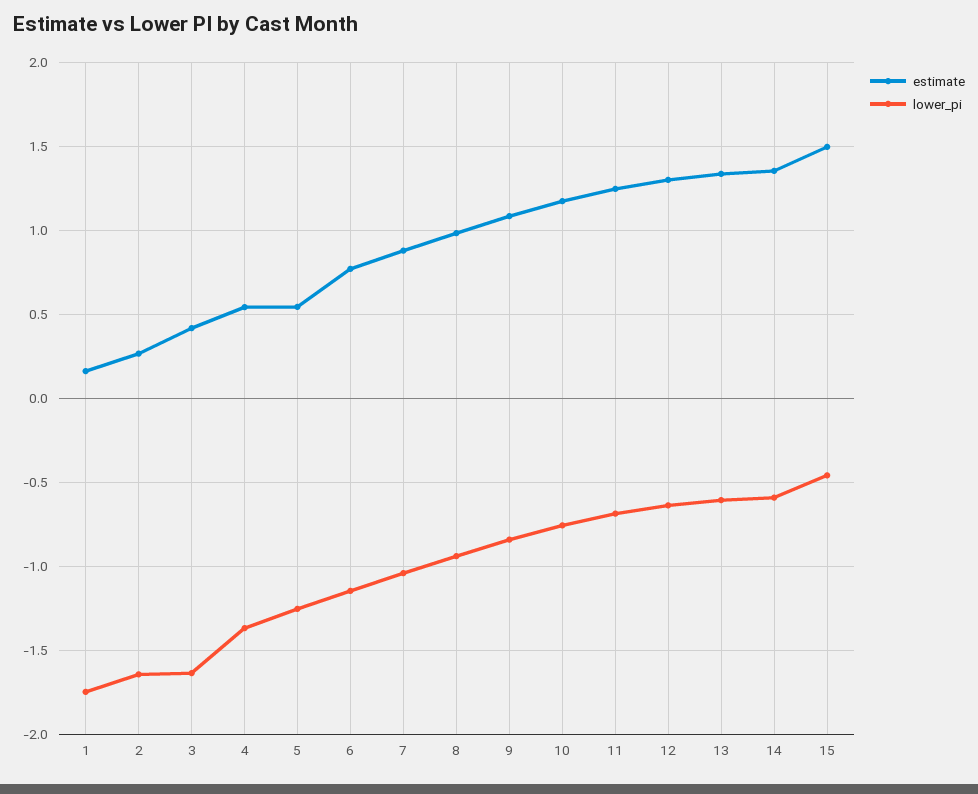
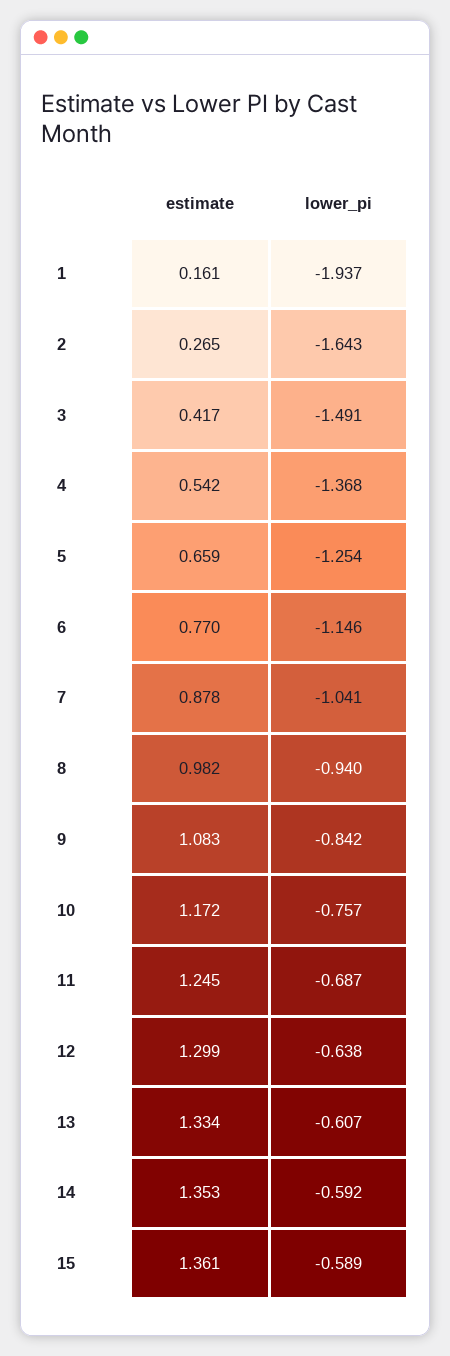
  {
    "estimate": {
      "1": 0.161,
      "2": 0.265,
      "3": 0.417,
      "4": 0.542,
-     "5": 0.55,
+     "5": 0.659,
      "6": 0.77,
      "7": 0.878,
      "8": 0.982,
      "9": 1.083,
      "10": 1.172,
      "11": 1.245,
      "12": 1.299,
      "13": 1.334,
      "14": 1.353,
-     "15": 1.5
+     "15": 1.361
    },
    "lower_pi": {
-     "1": -1.75,
+     "1": -1.937,
      "2": -1.643,
-     "3": -1.65,
+     "3": -1.491,
      "4": -1.368,
      "5": -1.254,
      "6": -1.146,
      "7": -1.041,
      "8": -0.94,
      "9": -0.842,
      "10": -0.757,
      "11": -0.687,
      "12": -0.638,
      "13": -0.607,
      "14": -0.592,
-     "15": -0.45
+     "15": -0.589
    }
  }

